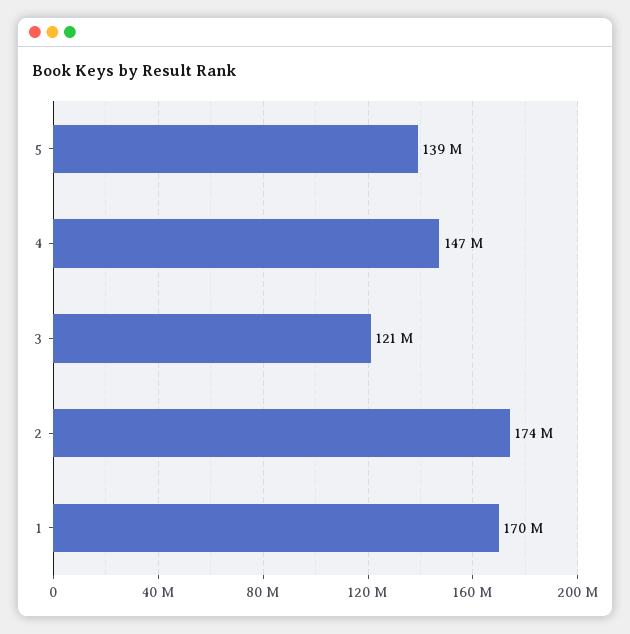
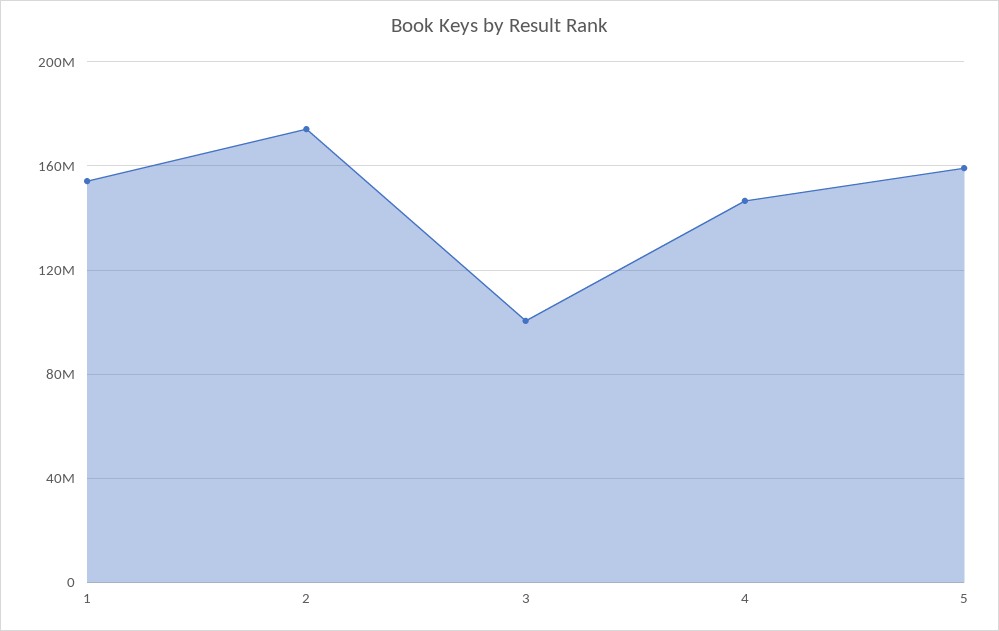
  {
-   "5": 139000000,
+   "5": 160000000,
    "4": 147000000,
-   "3": 121000000,
+   "3": 100000000,
    "2": 174000000,
-   "1": 170000000
+   "1": 155000000
  }

